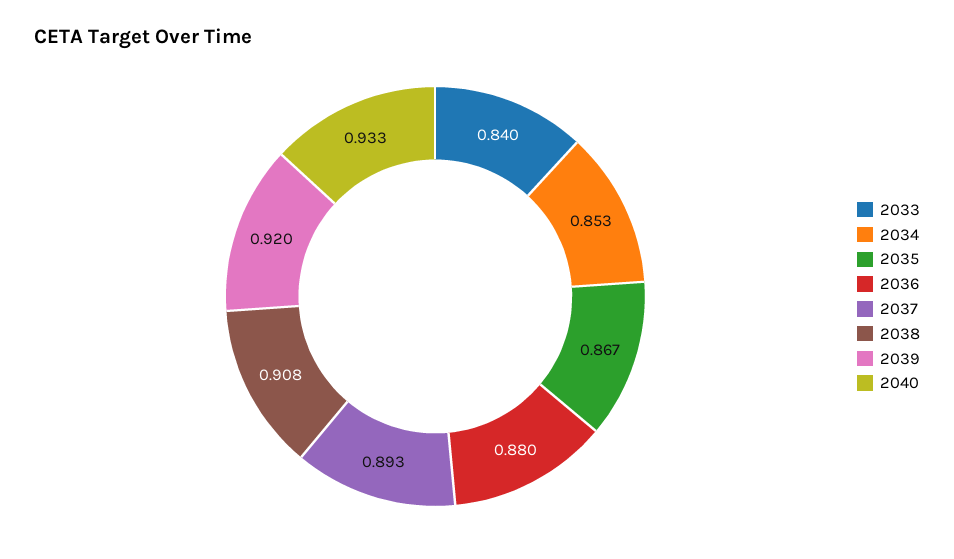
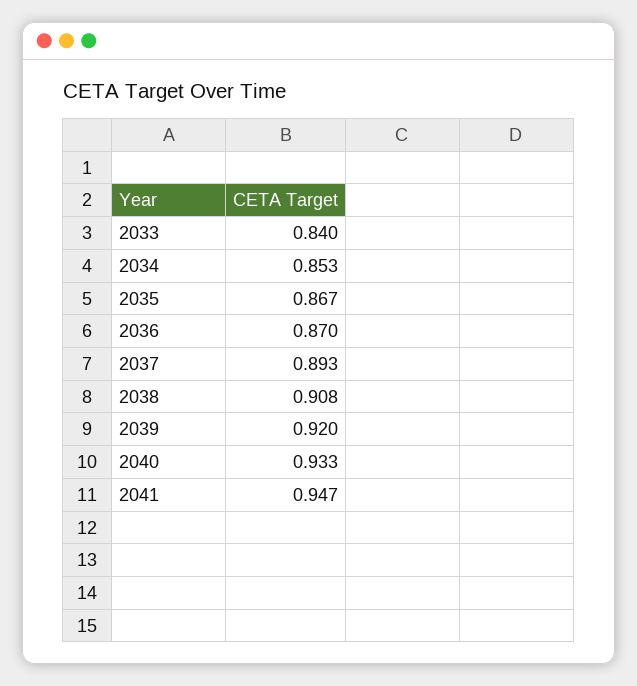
  {
    "2033": 0.84,
    "2034": 0.853,
    "2035": 0.867,
-   "2036": 0.88,
+   "2036": 0.87,
    "2037": 0.893,
    "2038": 0.908,
    "2039": 0.92,
-   "2040": 0.933
+   "2040": 0.933,
+   "2041": 0.947
  }

